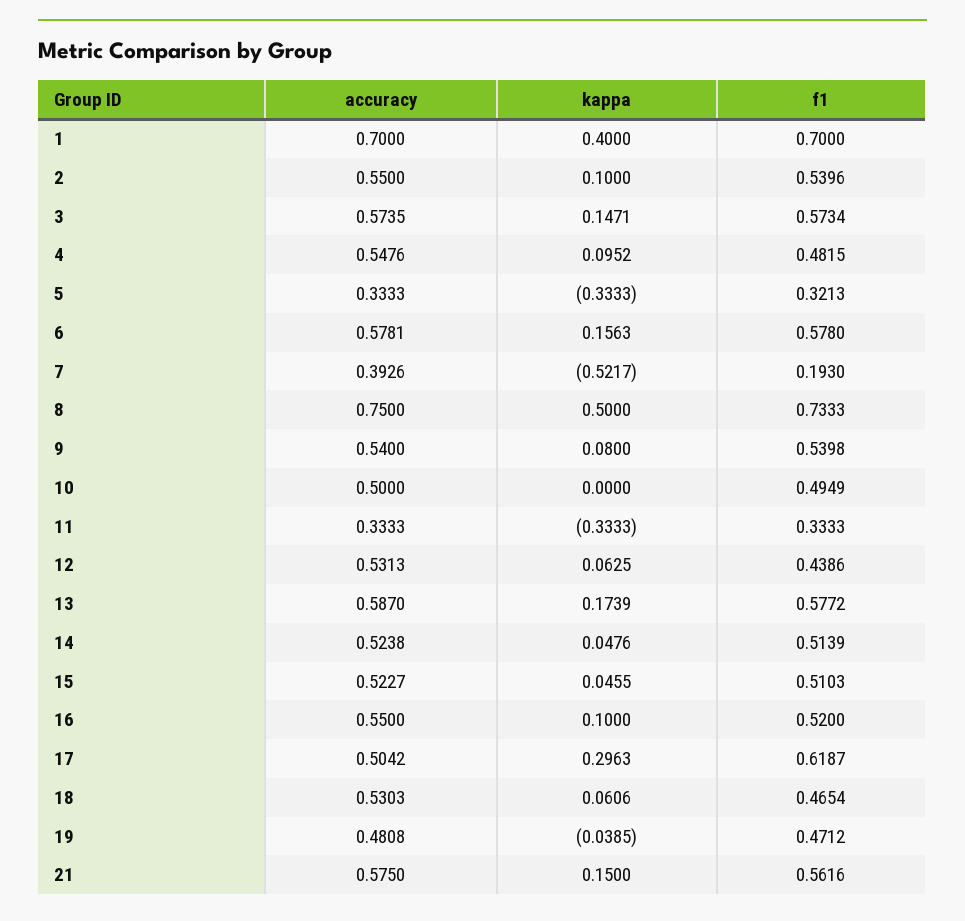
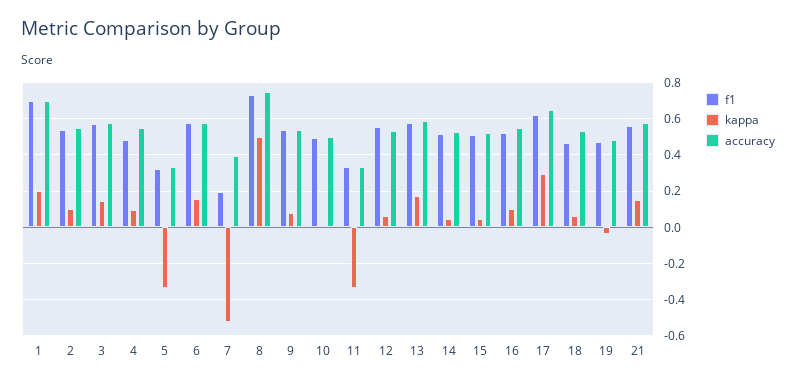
  {
    "accuracy": {
      "1": 0.7,
      "2": 0.55,
      "3": 0.5735,
      "4": 0.5476,
      "5": 0.3333,
      "6": 0.5781,
      "7": 0.3926,
      "8": 0.75,
      "9": 0.54,
      "10": 0.5,
      "11": 0.3333,
      "12": 0.5313,
      "13": 0.587,
      "14": 0.5238,
      "15": 0.5227,
      "16": 0.55,
-     "17": 0.5042,
+     "17": 0.65,
      "18": 0.5303,
      "19": 0.4808,
      "21": 0.575
    },
    "kappa": {
-     "1": 0.4,
+     "1": 0.2,
      "2": 0.1,
      "3": 0.1471,
      "4": 0.0952,
      "5": -0.3333,
      "6": 0.1563,
      "7": -0.5217,
      "8": 0.5,
      "9": 0.08,
      "10": 0,
      "11": -0.3333,
      "12": 0.0625,
      "13": 0.1739,
      "14": 0.0476,
      "15": 0.0455,
      "16": 0.1,
      "17": 0.2963,
      "18": 0.0606,
      "19": -0.0385,
      "21": 0.15
    },
    "f1": {
      "1": 0.7,
      "2": 0.5396,
      "3": 0.5734,
      "4": 0.4815,
      "5": 0.3213,
      "6": 0.578,
      "7": 0.193,
      "8": 0.7333,
      "9": 0.5398,
      "10": 0.4949,
      "11": 0.3333,
-     "12": 0.4386,
+     "12": 0.55,
      "13": 0.5772,
      "14": 0.5139,
      "15": 0.5103,
      "16": 0.52,
      "17": 0.6187,
      "18": 0.4654,
      "19": 0.4712,
      "21": 0.5616
    }
  }

